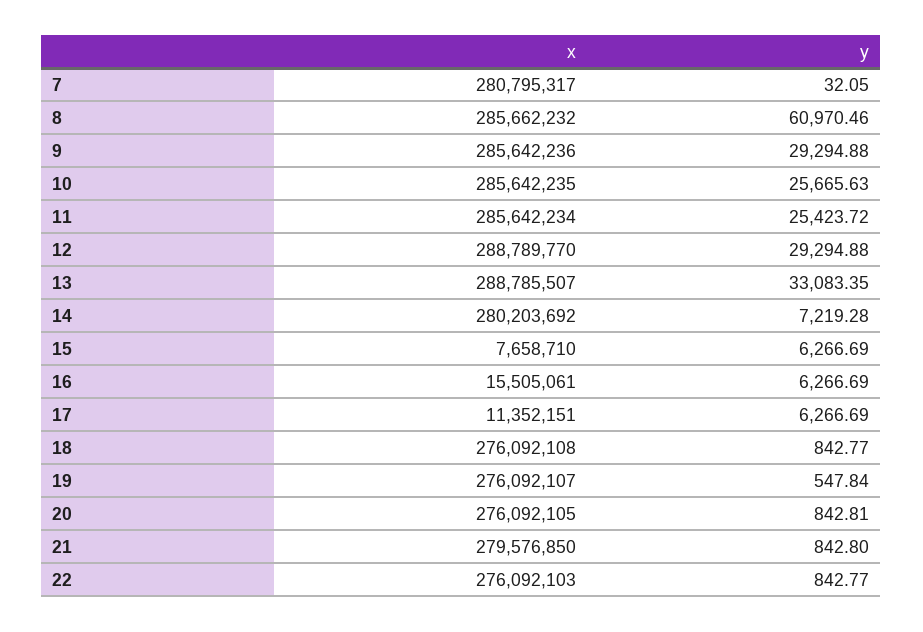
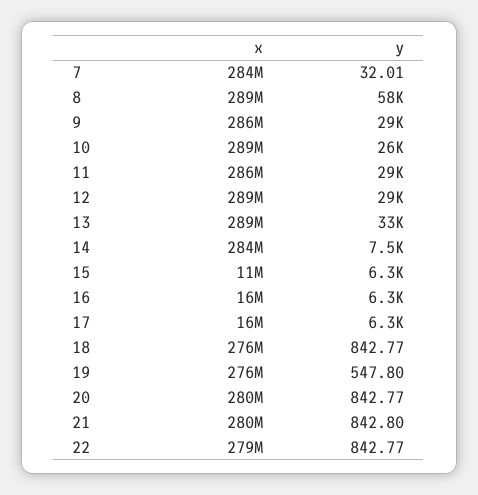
  {
    "x": {
-     "7": 280795317,
+     "7": 284000000,
-     "8": 285662232,
+     "8": 289000000,
      "9": 285642236,
-     "10": 285642235,
+     "10": 289000000,
      "11": 285642234,
      "12": 288789770,
      "13": 288785507,
-     "14": 280203692,
+     "14": 284000000,
-     "15": 7658710,
+     "15": 11000000,
      "16": 15505061,
-     "17": 11352151,
+     "17": 16000000,
      "18": 276092108,
      "19": 276092107,
-     "20": 276092105,
+     "20": 280000000,
      "21": 279576850,
-     "22": 276092103
+     "22": 279000000
    },
    "y": {
-     "7": 32.05,
+     "7": 32.01,
-     "8": 60970.46,
+     "8": 58000,
      "9": 29294.88,
      "10": 25665.63,
-     "11": 25423.72,
+     "11": 29000,
      "12": 29294.88,
      "13": 33083.35,
-     "14": 7219.28,
+     "14": 7500,
      "15": 6266.69,
      "16": 6266.69,
      "17": 6266.69,
      "18": 842.77,
-     "19": 547.84,
+     "19": 547.8,
-     "20": 842.81,
+     "20": 842.77,
      "21": 842.8,
      "22": 842.77
    }
  }

